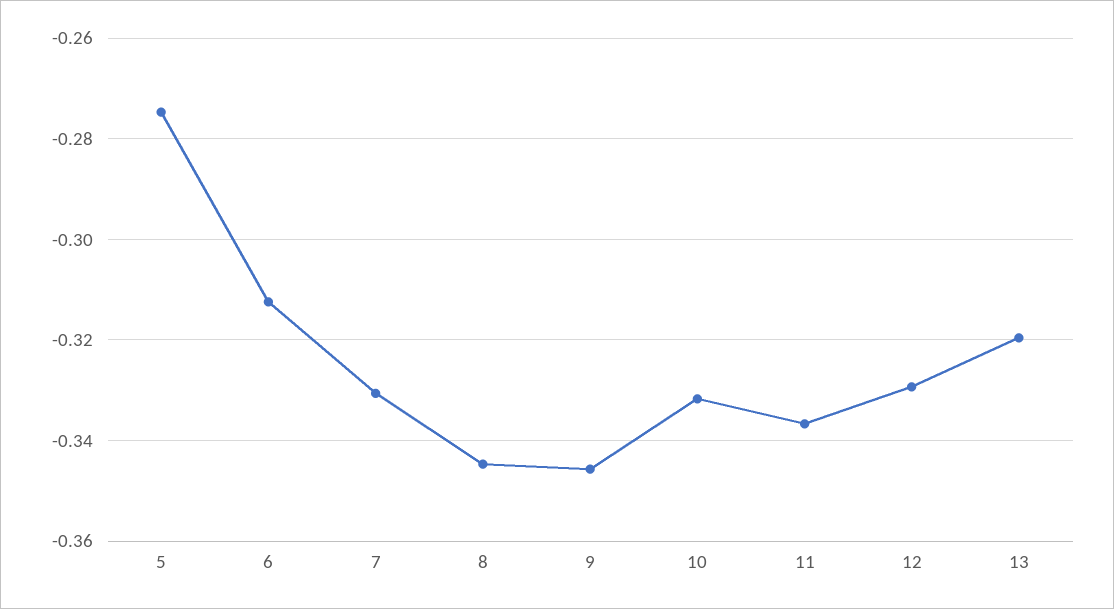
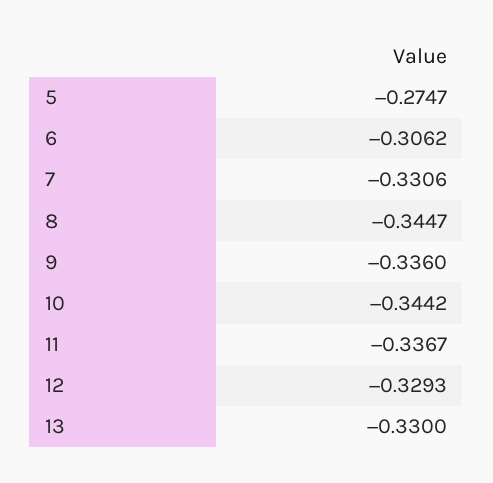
  {
    "5": -0.2747,
-   "6": -0.312,
+   "6": -0.3062,
    "7": -0.3306,
    "8": -0.3447,
-   "9": -0.346,
+   "9": -0.336,
-   "10": -0.332,
+   "10": -0.3442,
    "11": -0.3367,
    "12": -0.3293,
-   "13": -0.32
+   "13": -0.33
  }

